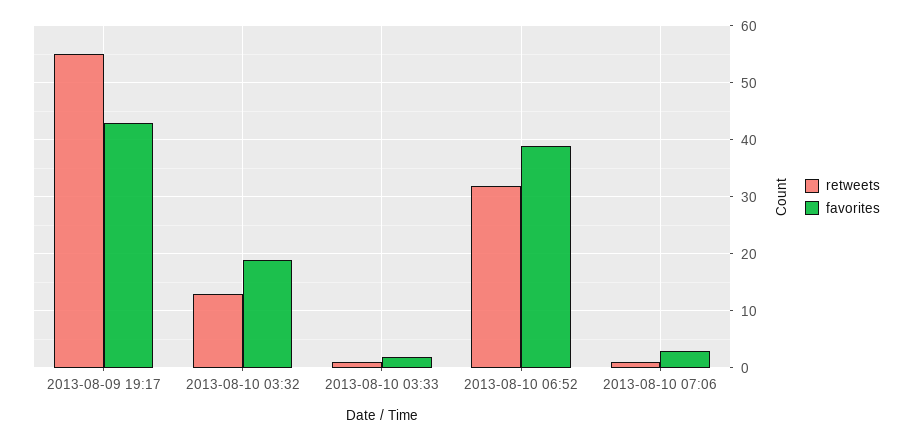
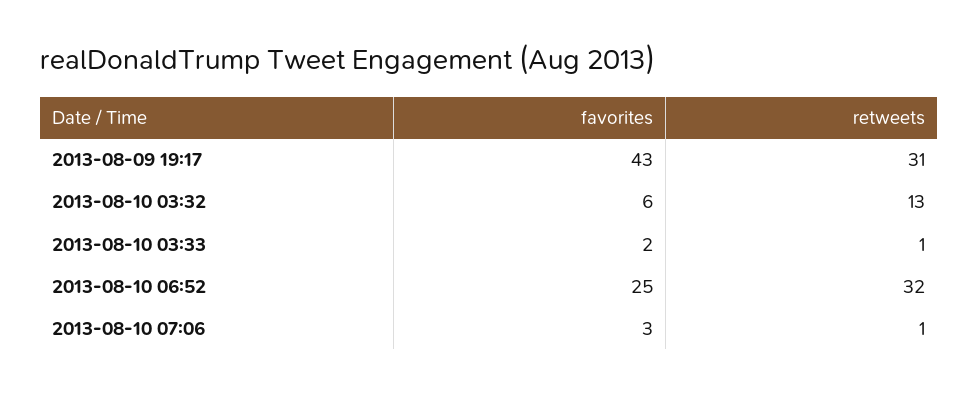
  {
    "retweets": {
-     "2013-08-09 19:17": 55,
+     "2013-08-09 19:17": 31,
      "2013-08-10 03:32": 13,
      "2013-08-10 03:33": 1,
      "2013-08-10 06:52": 32,
      "2013-08-10 07:06": 1
    },
    "favorites": {
      "2013-08-09 19:17": 43,
-     "2013-08-10 03:32": 20,
+     "2013-08-10 03:32": 6,
      "2013-08-10 03:33": 2,
-     "2013-08-10 06:52": 40,
+     "2013-08-10 06:52": 25,
      "2013-08-10 07:06": 3
    }
  }

